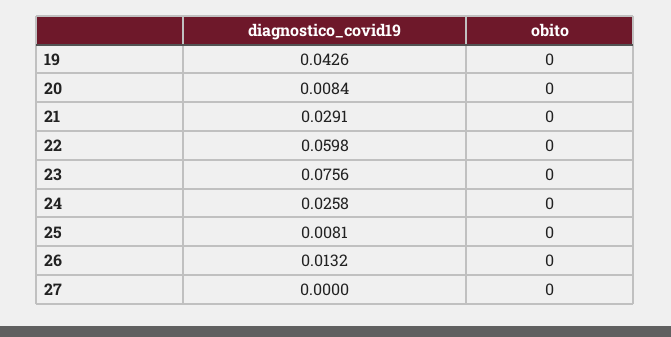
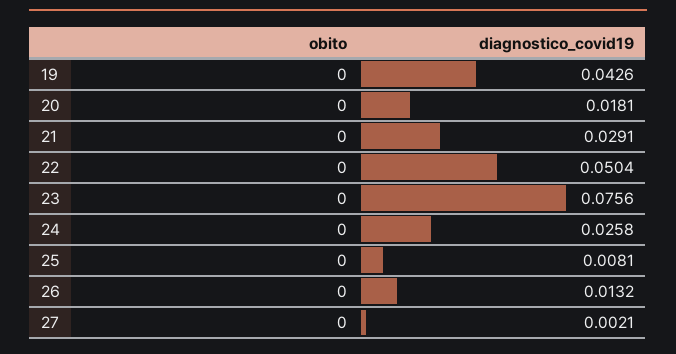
  {
    "diagnostico_covid19": {
      "19": 0.0426,
-     "20": 0.0084,
+     "20": 0.0181,
      "21": 0.0291,
-     "22": 0.0598,
+     "22": 0.0504,
      "23": 0.0756,
      "24": 0.0258,
      "25": 0.0081,
      "26": 0.0132,
-     "27": 0
+     "27": 0.0021
    },
    "obito": {
      "19": 0,
      "20": 0,
      "21": 0,
      "22": 0,
      "23": 0,
      "24": 0,
      "25": 0,
      "26": 0,
      "27": 0
    }
  }

